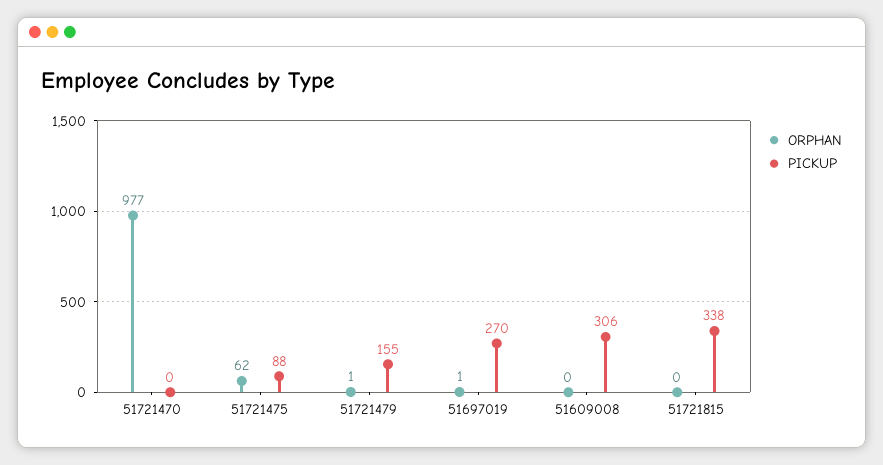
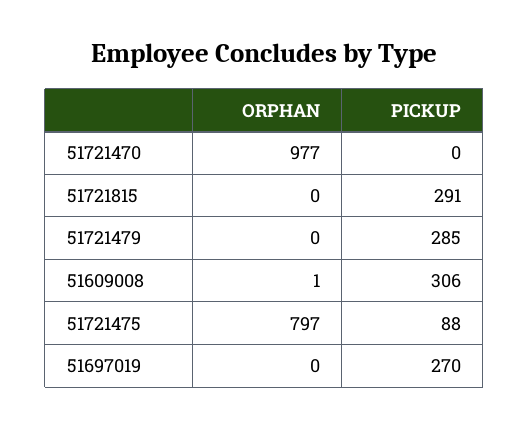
  {
    "ORPHAN": {
      "51721470": 977,
-     "51721475": 62,
+     "51721475": 797,
-     "51721479": 1,
+     "51721479": 0,
-     "51697019": 1,
+     "51697019": 0,
-     "51609008": 0,
+     "51609008": 1,
      "51721815": 0
    },
    "PICKUP": {
      "51721470": 0,
      "51721475": 88,
-     "51721479": 155,
+     "51721479": 285,
      "51697019": 270,
      "51609008": 306,
-     "51721815": 338
+     "51721815": 291
    }
  }

